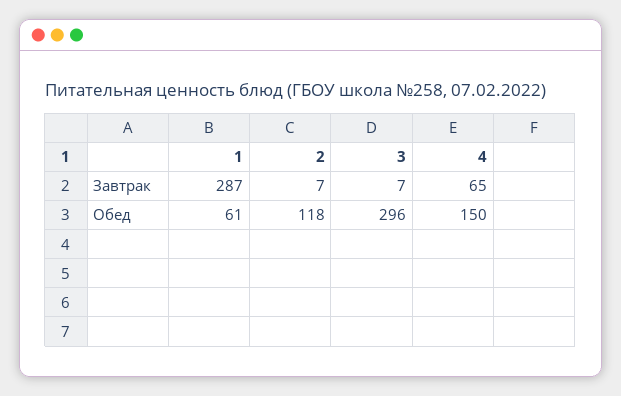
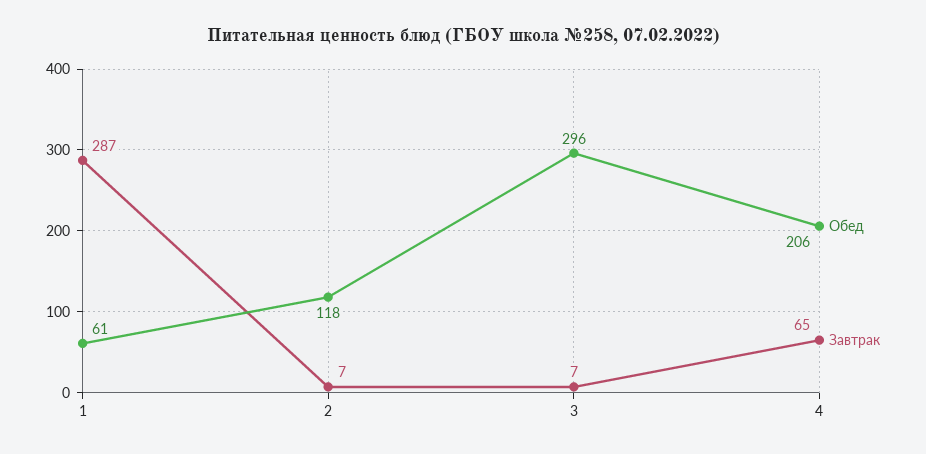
  {
    "Завтрак": {
      "1": 287,
      "2": 7,
      "3": 7,
      "4": 65
    },
    "Обед": {
      "1": 61,
      "2": 118,
      "3": 296,
-     "4": 150
+     "4": 206
    }
  }

